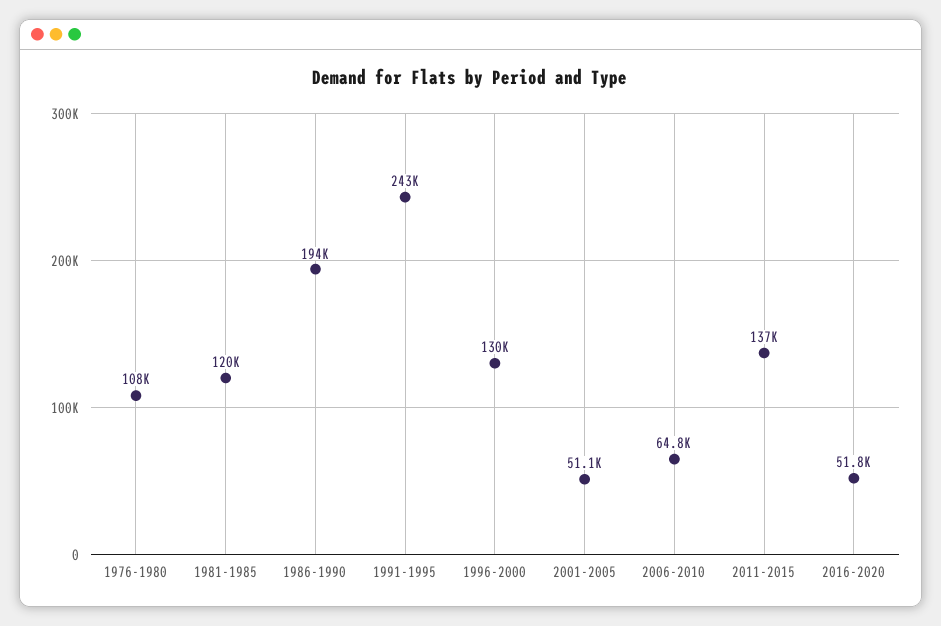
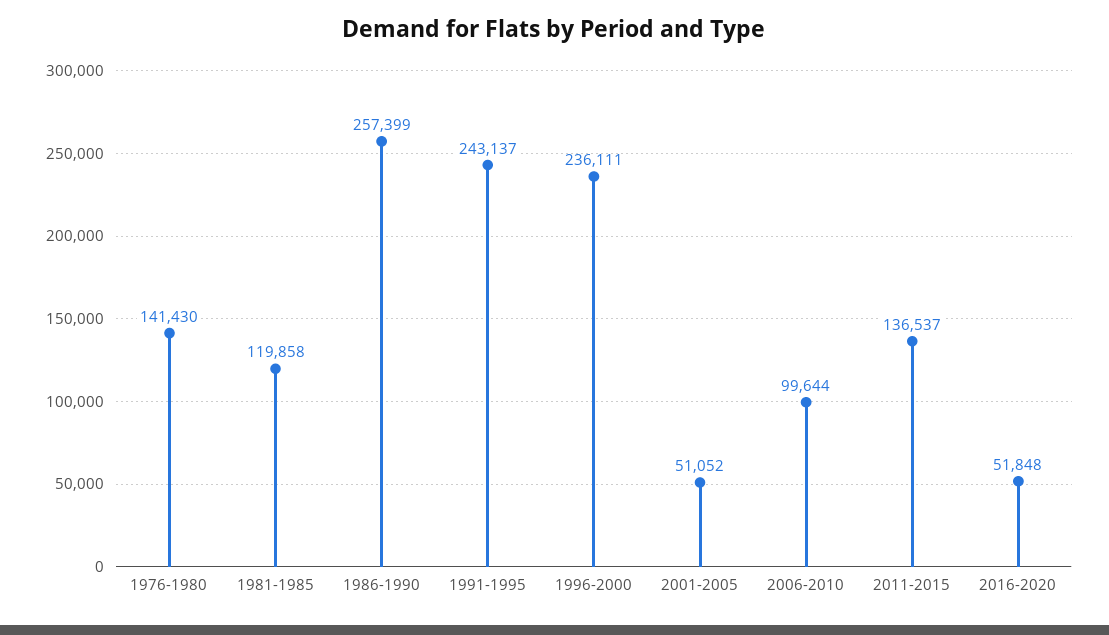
  {
-   "1976-1980": 108000,
+   "1976-1980": 141430,
    "1981-1985": 119858,
-   "1986-1990": 194000,
+   "1986-1990": 257399,
    "1991-1995": 243137,
-   "1996-2000": 130000,
+   "1996-2000": 236111,
    "2001-2005": 51052,
-   "2006-2010": 64800,
+   "2006-2010": 99644,
    "2011-2015": 136537,
    "2016-2020": 51848
  }

